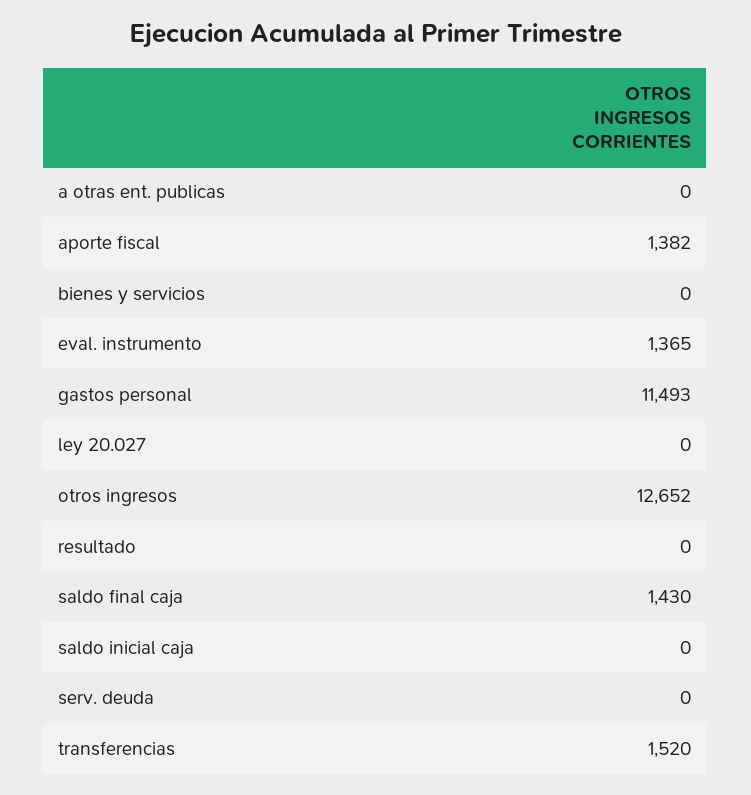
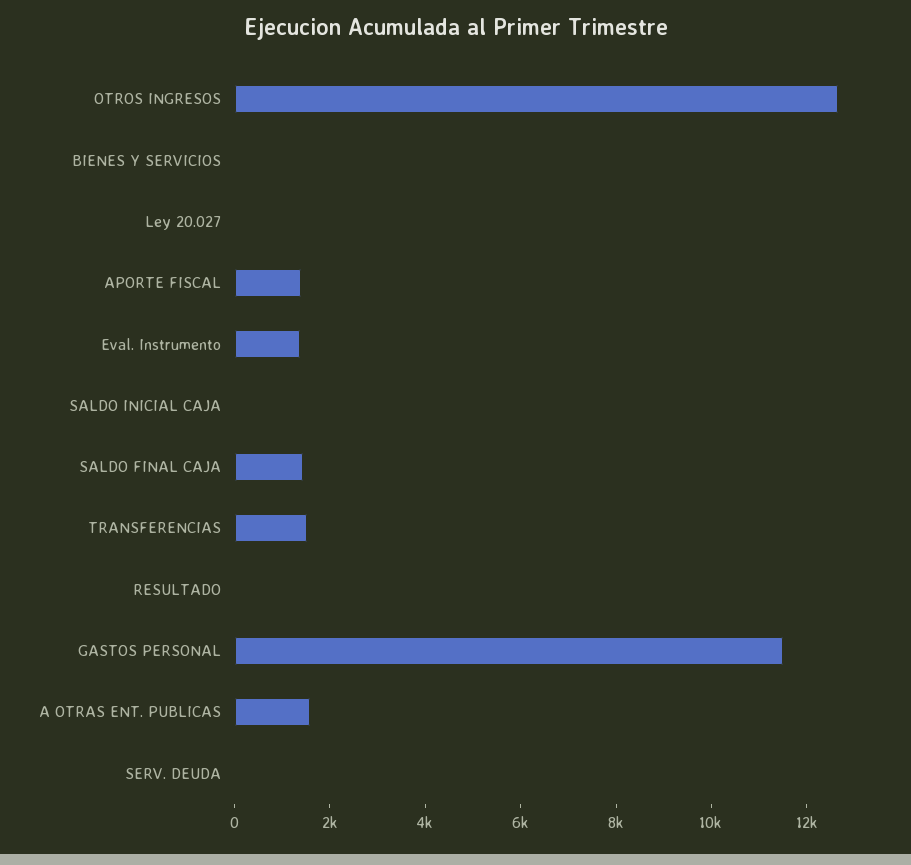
  {
-   "a otras ent. publicas": 0,
+   "a otras ent. publicas": 1500,
    "aporte fiscal": 1382,
    "bienes y servicios": 0,
    "eval. instrumento": 1365,
    "gastos personal": 11493,
    "ley 20.027": 0,
    "otros ingresos": 12652,
    "resultado": 0,
    "saldo final caja": 1430,
    "saldo inicial caja": 0,
    "serv. deuda": 0,
    "transferencias": 1520
  }

